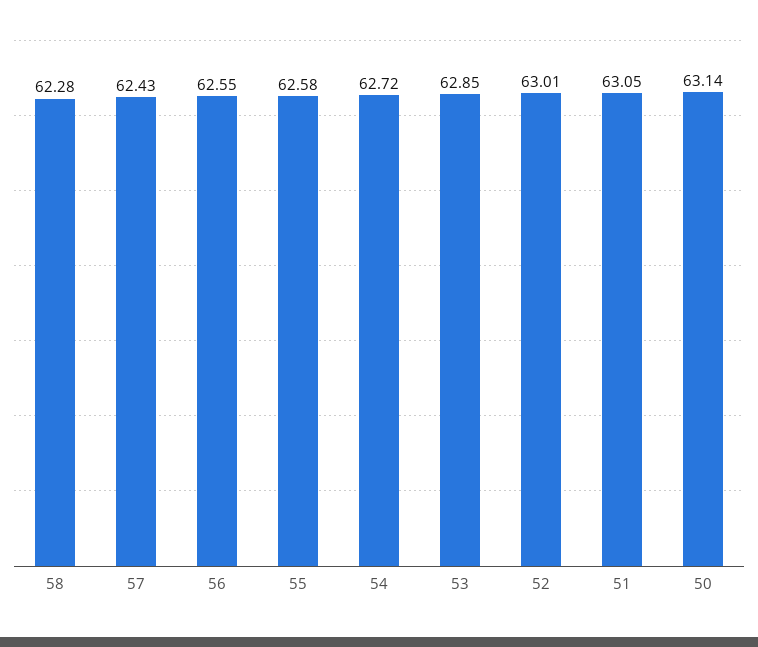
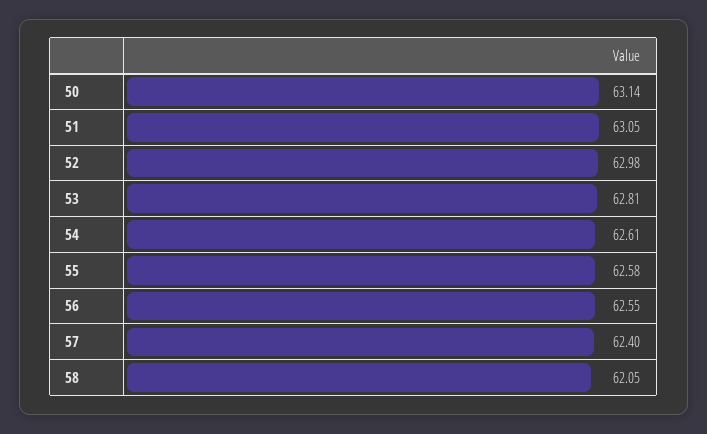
  {
-   "58": 62.28,
+   "58": 62.05,
-   "57": 62.43,
+   "57": 62.4,
    "56": 62.55,
    "55": 62.58,
-   "54": 62.72,
+   "54": 62.61,
-   "53": 62.85,
+   "53": 62.81,
-   "52": 63.01,
+   "52": 62.98,
    "51": 63.05,
    "50": 63.14
  }

